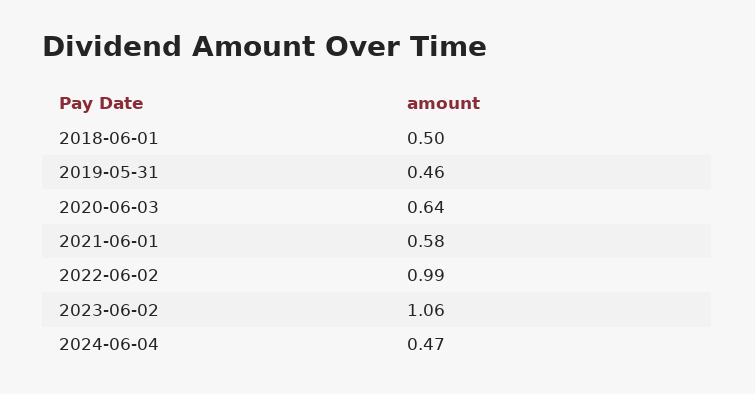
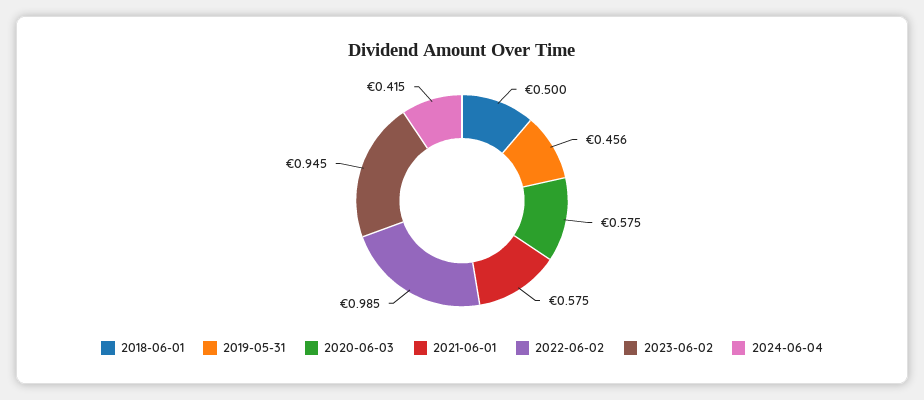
  {
    "2018-06-01": 0.5,
    "2019-05-31": 0.456,
-   "2020-06-03": 0.64,
+   "2020-06-03": 0.575,
    "2021-06-01": 0.575,
    "2022-06-02": 0.985,
-   "2023-06-02": 1.06,
+   "2023-06-02": 0.945,
-   "2024-06-04": 0.47
+   "2024-06-04": 0.415
  }

